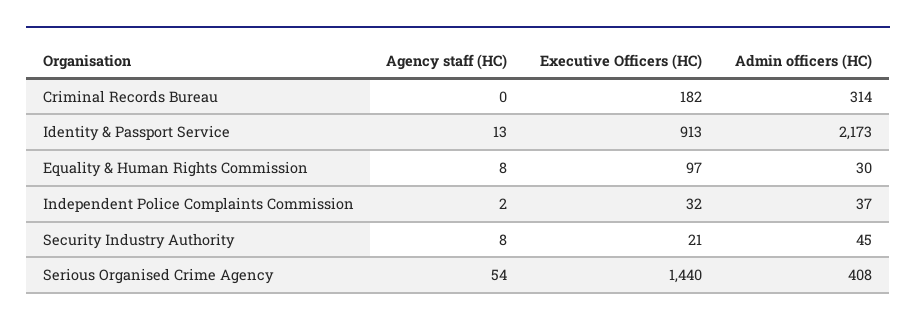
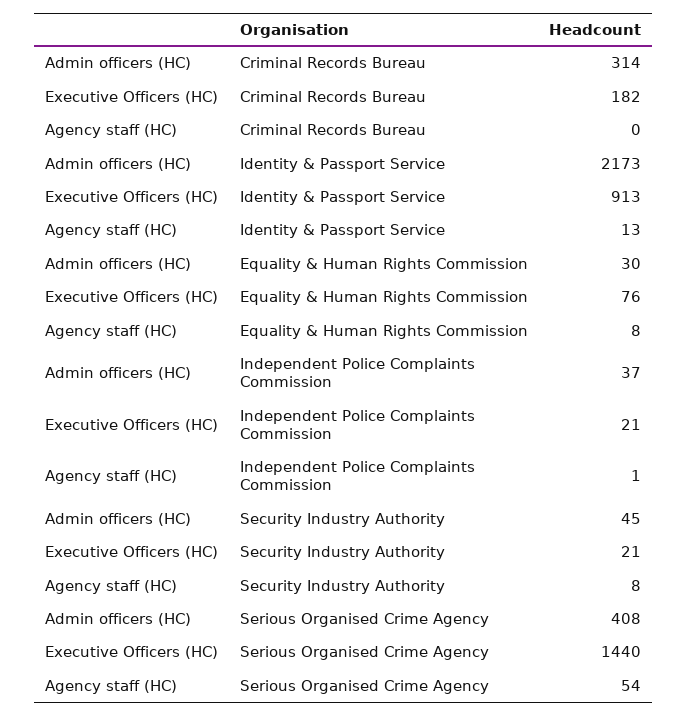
  {
    "Agency staff (HC)": {
      "Criminal Records Bureau": 0,
      "Identity & Passport Service": 13,
      "Equality & Human Rights Commission": 8,
-     "Independent Police Complaints Commission": 2,
+     "Independent Police Complaints Commission": 1,
      "Security Industry Authority": 8,
      "Serious Organised Crime Agency": 54
    },
    "Executive Officers (HC)": {
      "Criminal Records Bureau": 182,
      "Identity & Passport Service": 913,
-     "Equality & Human Rights Commission": 97,
+     "Equality & Human Rights Commission": 76,
-     "Independent Police Complaints Commission": 32,
+     "Independent Police Complaints Commission": 21,
      "Security Industry Authority": 21,
      "Serious Organised Crime Agency": 1440
    },
    "Admin officers (HC)": {
      "Criminal Records Bureau": 314,
      "Identity & Passport Service": 2173,
      "Equality & Human Rights Commission": 30,
      "Independent Police Complaints Commission": 37,
      "Security Industry Authority": 45,
      "Serious Organised Crime Agency": 408
    }
  }

